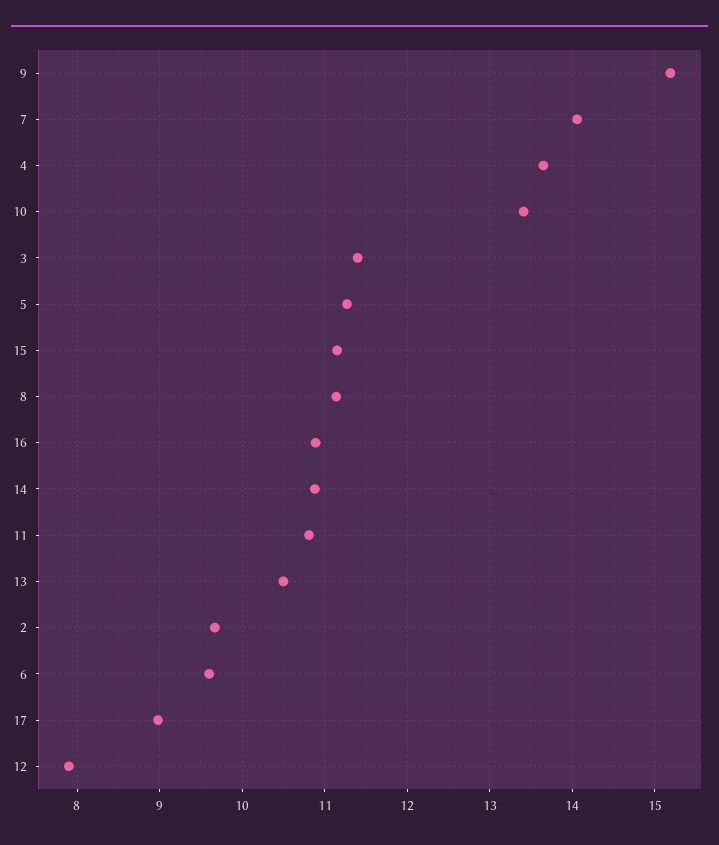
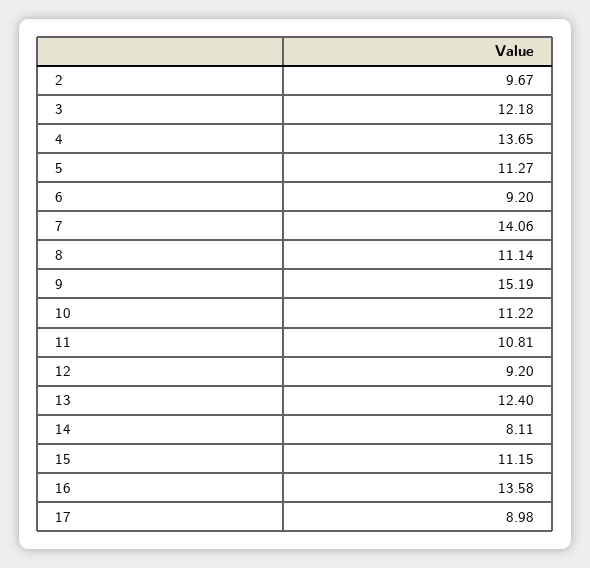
  {
    "9": 15.19,
    "7": 14.06,
    "4": 13.65,
-   "10": 13.4,
+   "10": 11.22,
-   "3": 11.4,
+   "3": 12.18,
    "5": 11.27,
    "15": 11.15,
    "8": 11.14,
-   "16": 10.9,
+   "16": 13.58,
-   "14": 10.9,
+   "14": 8.11,
    "11": 10.81,
-   "13": 10.5,
+   "13": 12.4,
    "2": 9.67,
-   "6": 9.6,
+   "6": 9.2,
    "17": 8.98,
-   "12": 7.9
+   "12": 9.2
  }

